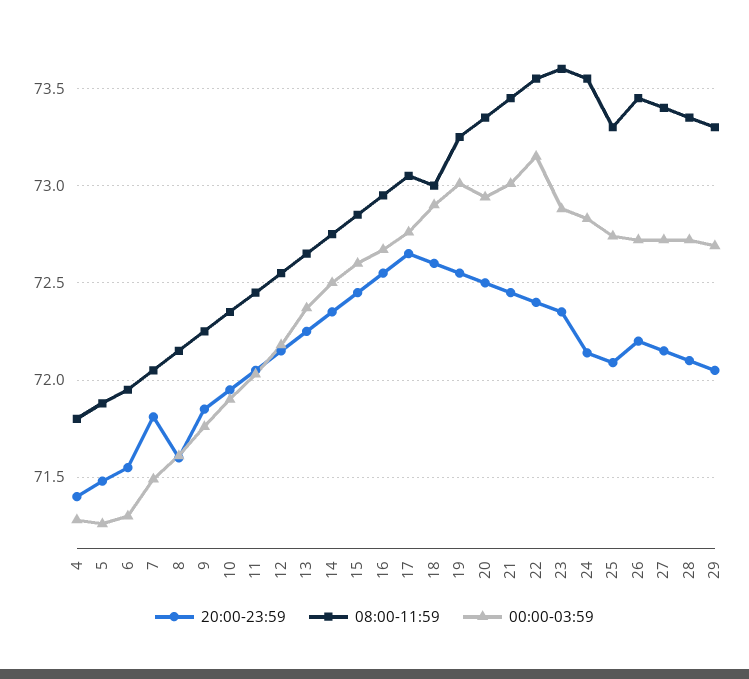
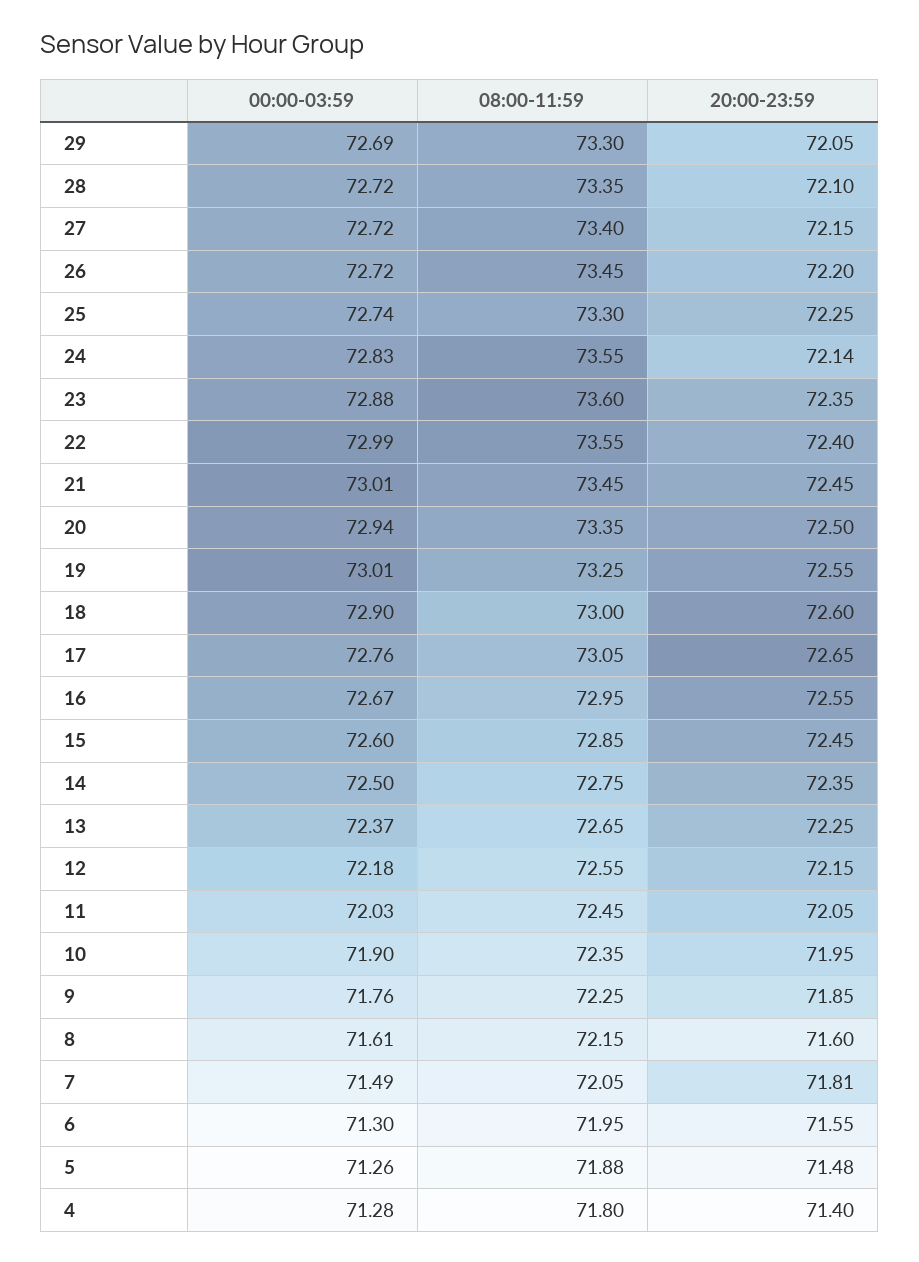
  {
    "20:00-23:59": {
      "4": 71.4,
      "5": 71.48,
      "6": 71.55,
      "7": 71.81,
      "8": 71.6,
      "9": 71.85,
      "10": 71.95,
      "11": 72.05,
      "12": 72.15,
      "13": 72.25,
      "14": 72.35,
      "15": 72.45,
      "16": 72.55,
      "17": 72.65,
      "18": 72.6,
      "19": 72.55,
      "20": 72.5,
      "21": 72.45,
      "22": 72.4,
      "23": 72.35,
      "24": 72.14,
-     "25": 72.1,
+     "25": 72.25,
      "26": 72.2,
      "27": 72.15,
      "28": 72.1,
      "29": 72.05
    },
    "08:00-11:59": {
      "4": 71.8,
      "5": 71.88,
      "6": 71.95,
      "7": 72.05,
      "8": 72.15,
      "9": 72.25,
      "10": 72.35,
      "11": 72.45,
      "12": 72.55,
      "13": 72.65,
      "14": 72.75,
      "15": 72.85,
      "16": 72.95,
      "17": 73.05,
      "18": 73,
      "19": 73.25,
      "20": 73.35,
      "21": 73.45,
      "22": 73.55,
      "23": 73.6,
      "24": 73.55,
      "25": 73.3,
      "26": 73.45,
      "27": 73.4,
      "28": 73.35,
      "29": 73.3
    },
    "00:00-03:59": {
      "4": 71.28,
      "5": 71.26,
      "6": 71.3,
      "7": 71.49,
      "8": 71.61,
      "9": 71.76,
      "10": 71.9,
      "11": 72.03,
      "12": 72.18,
      "13": 72.37,
      "14": 72.5,
      "15": 72.6,
      "16": 72.67,
      "17": 72.76,
      "18": 72.9,
      "19": 73.01,
      "20": 72.94,
      "21": 73.01,
-     "22": 73.15,
+     "22": 72.99,
      "23": 72.88,
      "24": 72.83,
      "25": 72.74,
      "26": 72.72,
      "27": 72.72,
      "28": 72.72,
      "29": 72.69
    }
  }

